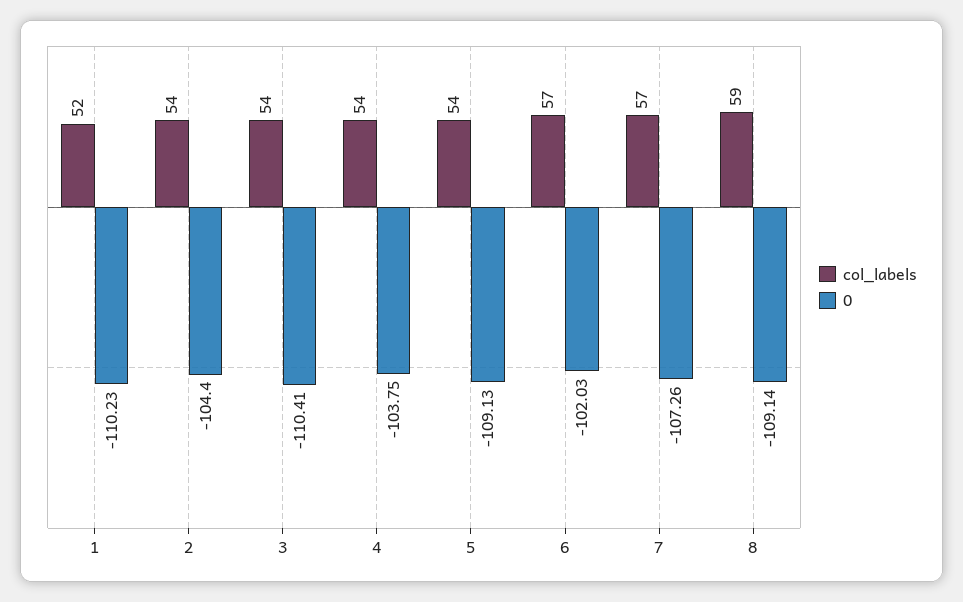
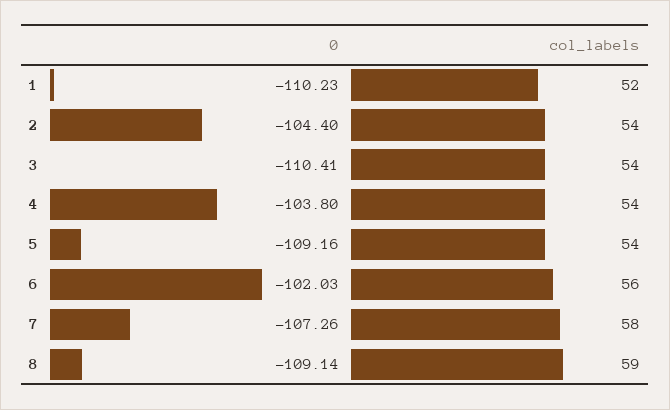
  {
    "col_labels": {
      "1": 52,
      "2": 54,
      "3": 54,
      "4": 54,
      "5": 54,
-     "6": 57,
+     "6": 56,
-     "7": 57,
+     "7": 58,
      "8": 59
    },
    "0": {
      "1": -110.23,
      "2": -104.4,
      "3": -110.41,
-     "4": -103.75,
+     "4": -103.8,
-     "5": -109.13,
+     "5": -109.16,
      "6": -102.03,
      "7": -107.26,
      "8": -109.14
    }
  }

